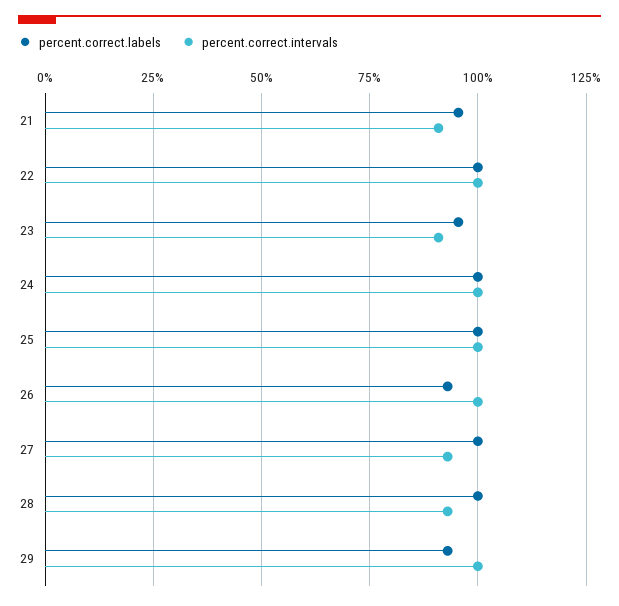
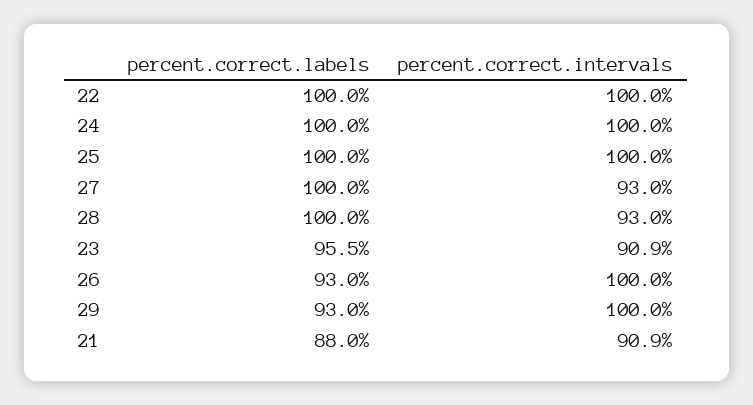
  {
    "percent.correct.labels": {
-     "21": 95,
+     "21": 88,
      "22": 100,
      "23": 95.5,
      "24": 100,
      "25": 100,
      "26": 93,
      "27": 100,
      "28": 100,
      "29": 93
    },
    "percent.correct.intervals": {
      "21": 90.9,
      "22": 100,
      "23": 90.9,
      "24": 100,
      "25": 100,
      "26": 100,
      "27": 93,
      "28": 93,
      "29": 100
    }
  }

